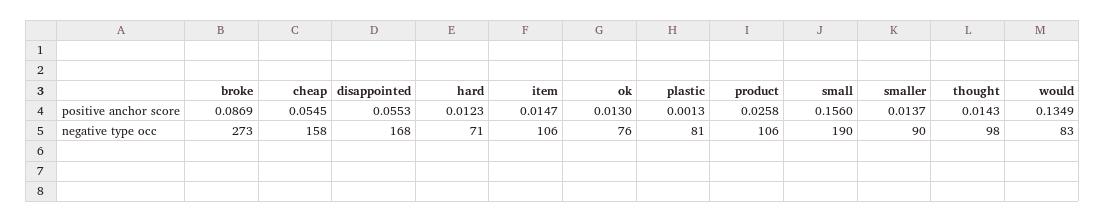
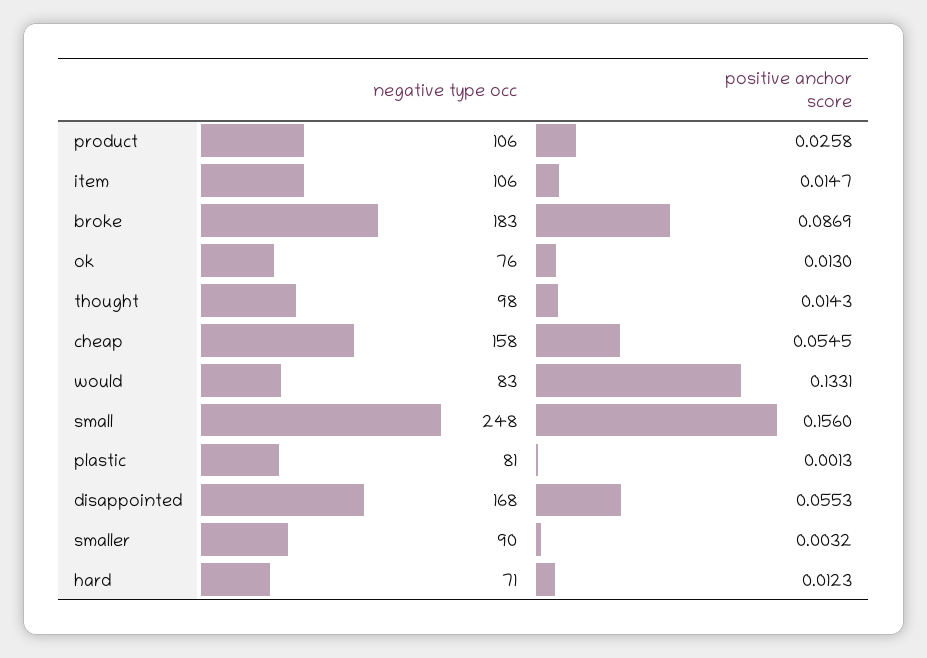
  {
    "broke": {
      "positive anchor score": 0.0869,
-     "negative type occ": 273
+     "negative type occ": 183
    },
    "cheap": {
      "positive anchor score": 0.0545,
      "negative type occ": 158
    },
    "disappointed": {
      "positive anchor score": 0.0553,
      "negative type occ": 168
    },
    "hard": {
      "positive anchor score": 0.0123,
      "negative type occ": 71
    },
    "item": {
      "positive anchor score": 0.0147,
      "negative type occ": 106
    },
    "ok": {
      "positive anchor score": 0.013,
      "negative type occ": 76
    },
    "plastic": {
      "positive anchor score": 0.0013,
      "negative type occ": 81
    },
    "product": {
      "positive anchor score": 0.0258,
      "negative type occ": 106
    },
    "small": {
      "positive anchor score": 0.156,
-     "negative type occ": 190
+     "negative type occ": 248
    },
    "smaller": {
-     "positive anchor score": 0.0137,
+     "positive anchor score": 0.0032,
      "negative type occ": 90
    },
    "thought": {
      "positive anchor score": 0.0143,
      "negative type occ": 98
    },
    "would": {
-     "positive anchor score": 0.1349,
+     "positive anchor score": 0.1331,
      "negative type occ": 83
    }
  }

